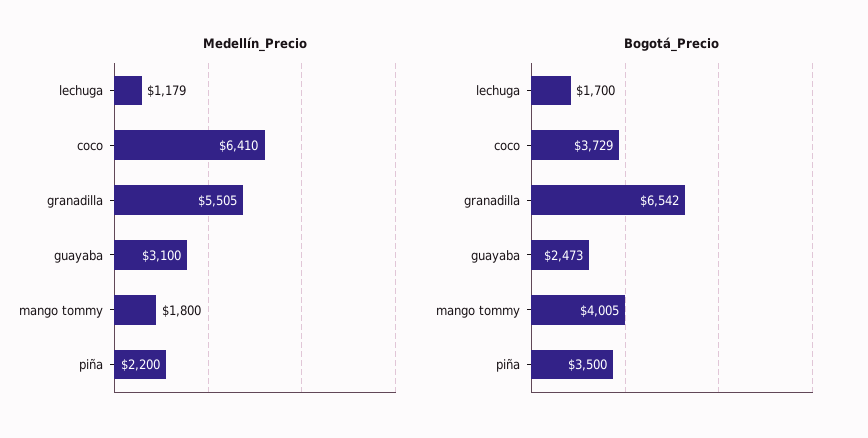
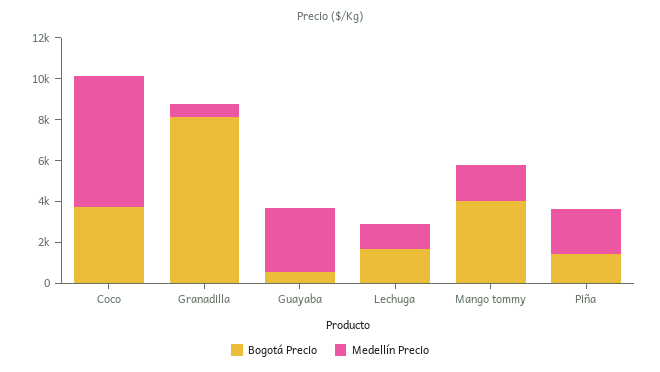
  {
    "Medellín_Precio": {
      "lechuga": 1179,
      "coco": 6410,
-     "granadilla": 5505,
+     "granadilla": 500,
      "guayaba": 3100,
      "mango tommy": 1800,
      "piña": 2200
    },
    "Bogotá_Precio": {
      "lechuga": 1700,
      "coco": 3729,
-     "granadilla": 6542,
+     "granadilla": 8000,
-     "guayaba": 2473,
+     "guayaba": 500,
      "mango tommy": 4005,
-     "piña": 3500
+     "piña": 1500
    }
  }

